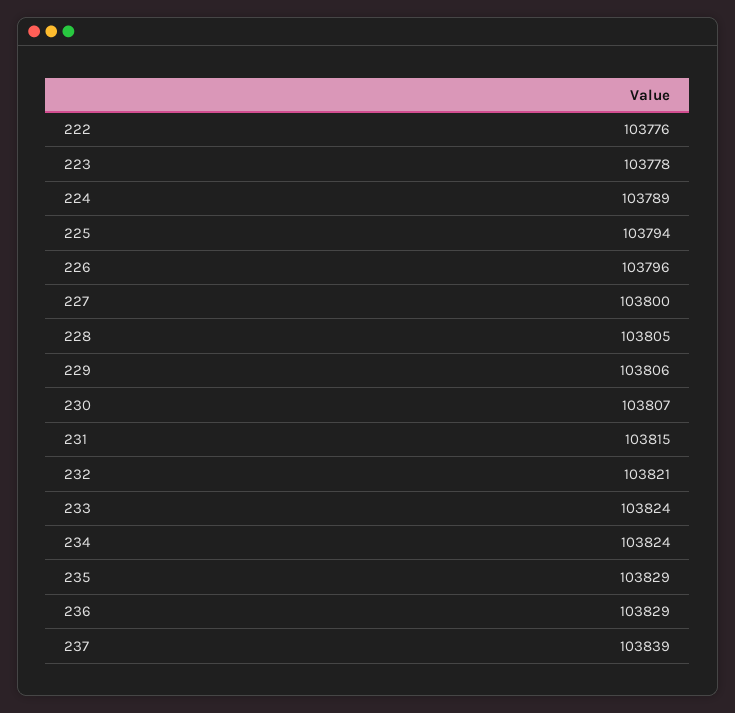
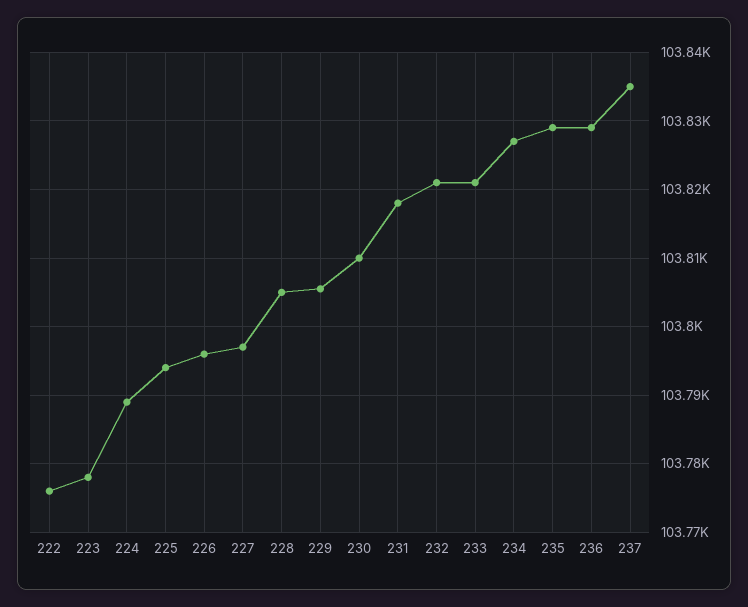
  {
    "222": 103776,
    "223": 103778,
    "224": 103789,
    "225": 103794,
    "226": 103796,
-   "227": 103800,
+   "227": 103797,
    "228": 103805,
    "229": 103806,
-   "230": 103807,
+   "230": 103810,
-   "231": 103815,
+   "231": 103818,
    "232": 103821,
-   "233": 103824,
+   "233": 103821,
-   "234": 103824,
+   "234": 103827,
    "235": 103829,
    "236": 103829,
-   "237": 103839
+   "237": 103835
  }

